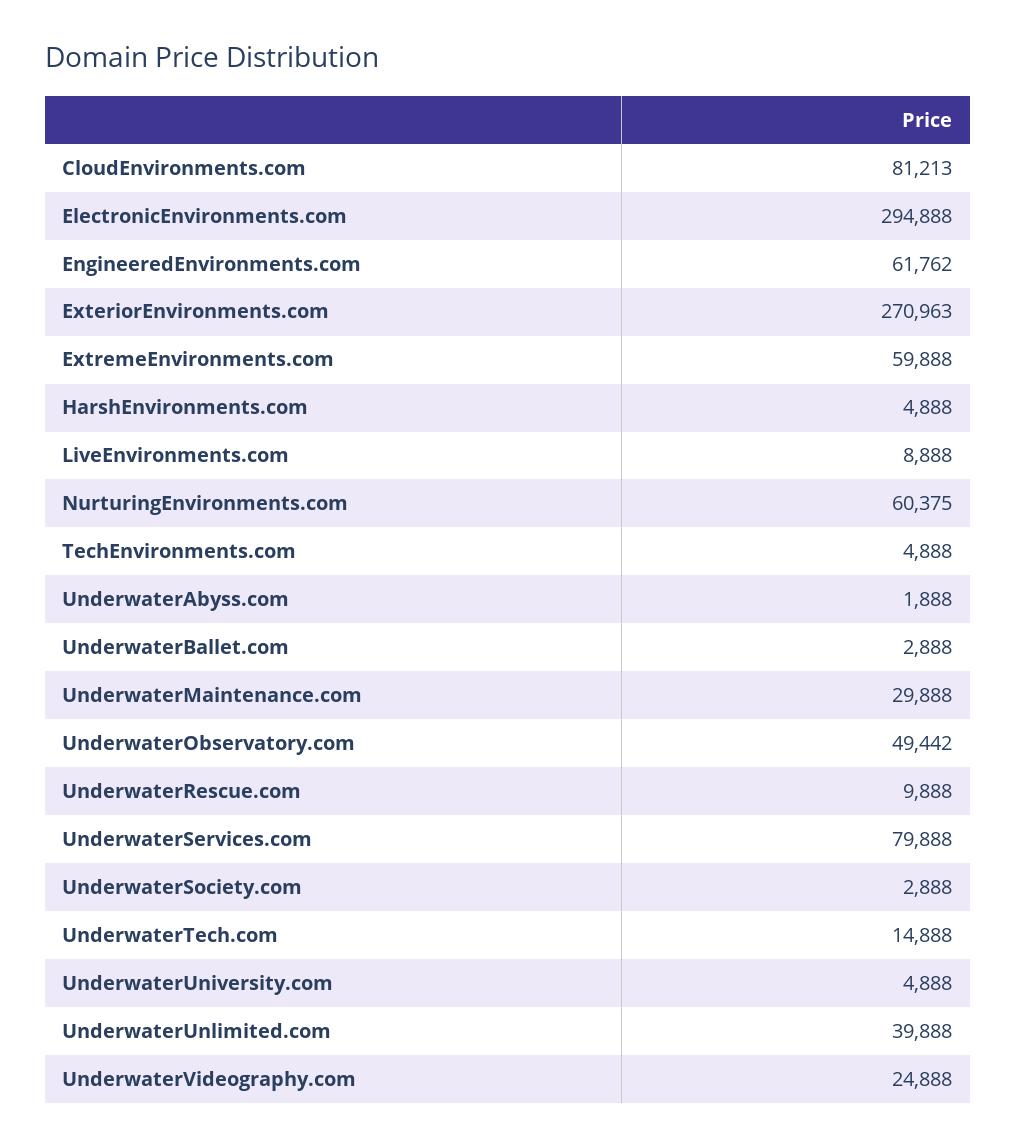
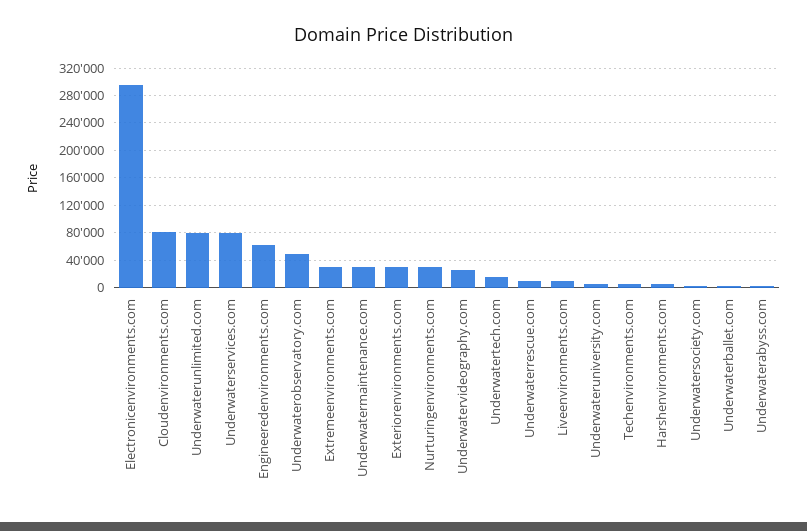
  {
    "CloudEnvironments.com": 81213,
    "ElectronicEnvironments.com": 294888,
    "EngineeredEnvironments.com": 61762,
-   "ExteriorEnvironments.com": 270963,
+   "ExteriorEnvironments.com": 30000,
-   "ExtremeEnvironments.com": 59888,
+   "ExtremeEnvironments.com": 30000,
    "HarshEnvironments.com": 4888,
    "LiveEnvironments.com": 8888,
-   "NurturingEnvironments.com": 60375,
+   "NurturingEnvironments.com": 30000,
    "TechEnvironments.com": 4888,
    "UnderwaterAbyss.com": 1888,
    "UnderwaterBallet.com": 2888,
    "UnderwaterMaintenance.com": 29888,
    "UnderwaterObservatory.com": 49442,
    "UnderwaterRescue.com": 9888,
    "UnderwaterServices.com": 79888,
    "UnderwaterSociety.com": 2888,
    "UnderwaterTech.com": 14888,
    "UnderwaterUniversity.com": 4888,
-   "UnderwaterUnlimited.com": 39888,
+   "UnderwaterUnlimited.com": 80000,
    "UnderwaterVideography.com": 24888
  }

